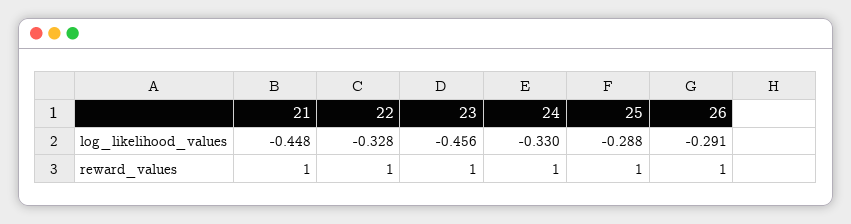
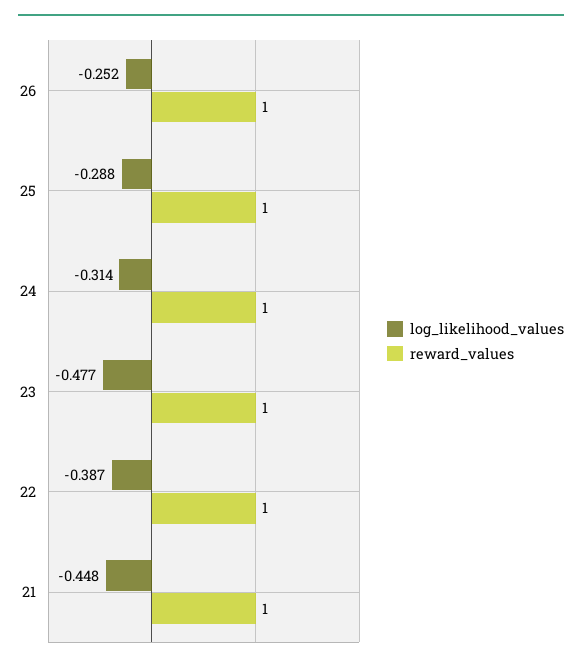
  {
    "log_likelihood_values": {
      "21": -0.448,
-     "22": -0.328,
+     "22": -0.387,
-     "23": -0.456,
+     "23": -0.477,
-     "24": -0.33,
+     "24": -0.314,
      "25": -0.288,
-     "26": -0.291
+     "26": -0.252
    },
    "reward_values": {
      "21": 1,
      "22": 1,
      "23": 1,
      "24": 1,
      "25": 1,
      "26": 1
    }
  }

